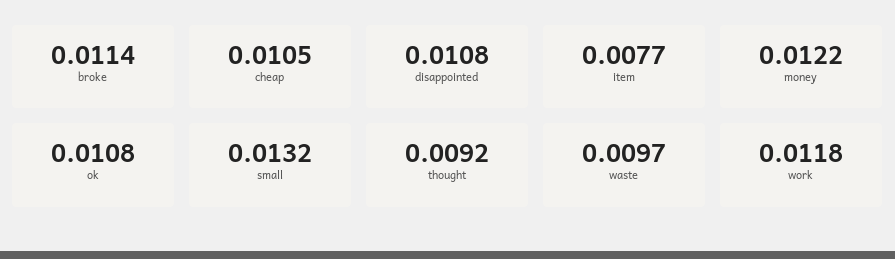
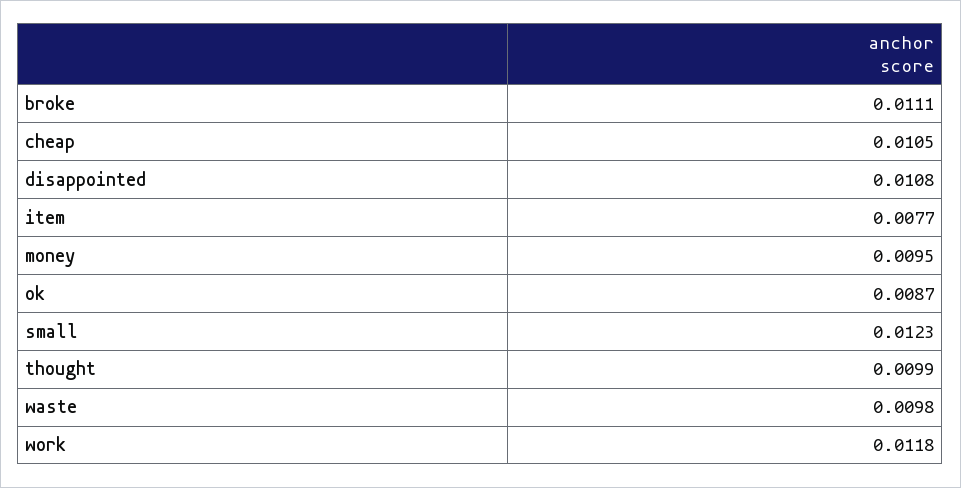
  {
-   "broke": 0.0114,
+   "broke": 0.0111,
    "cheap": 0.0105,
    "disappointed": 0.0108,
    "item": 0.0077,
-   "money": 0.0122,
+   "money": 0.0095,
-   "ok": 0.0108,
+   "ok": 0.0087,
-   "small": 0.0132,
+   "small": 0.0123,
-   "thought": 0.0092,
+   "thought": 0.0099,
-   "waste": 0.0097,
+   "waste": 0.0098,
    "work": 0.0118
  }

